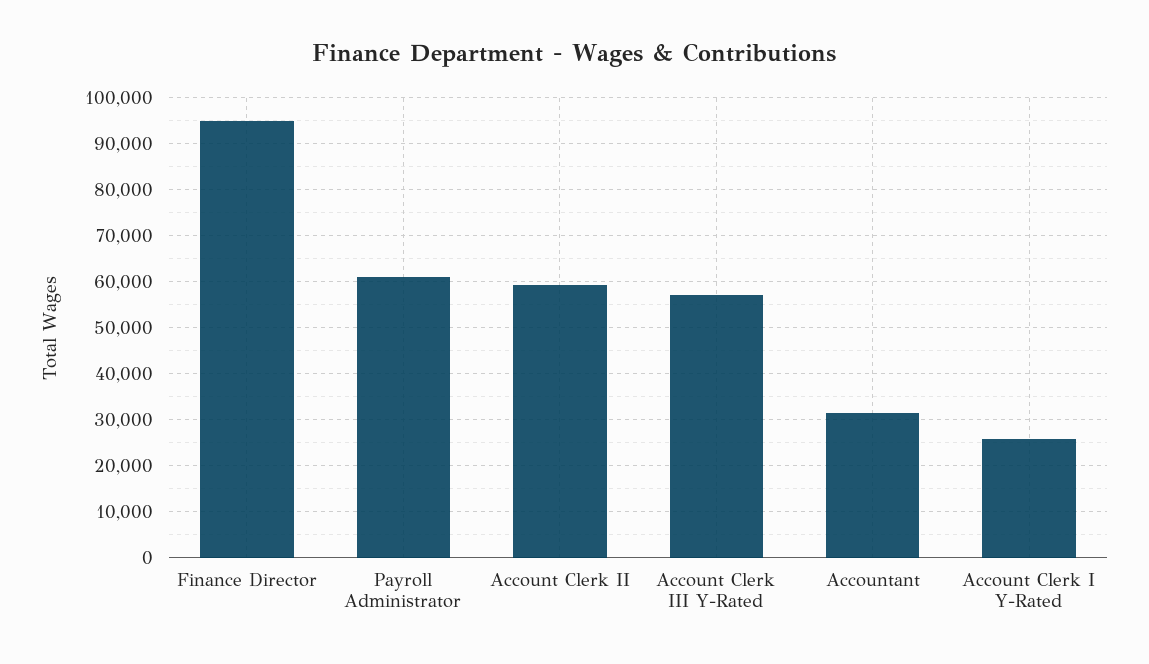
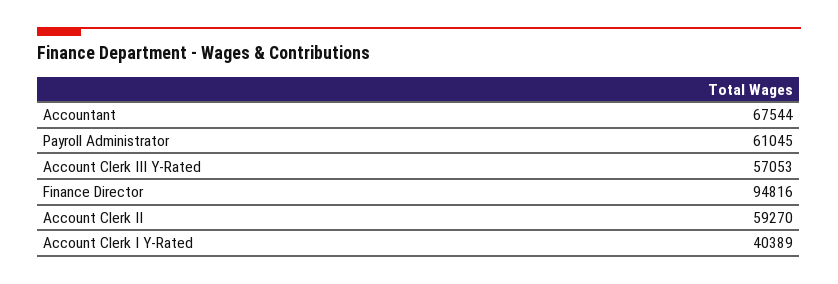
  {
    "Finance Director": 94816,
    "Payroll Administrator": 61045,
    "Account Clerk II": 59270,
    "Account Clerk III Y-Rated": 57053,
-   "Accountant": 32000,
+   "Accountant": 67544,
-   "Account Clerk I Y-Rated": 26000
+   "Account Clerk I Y-Rated": 40389
  }

